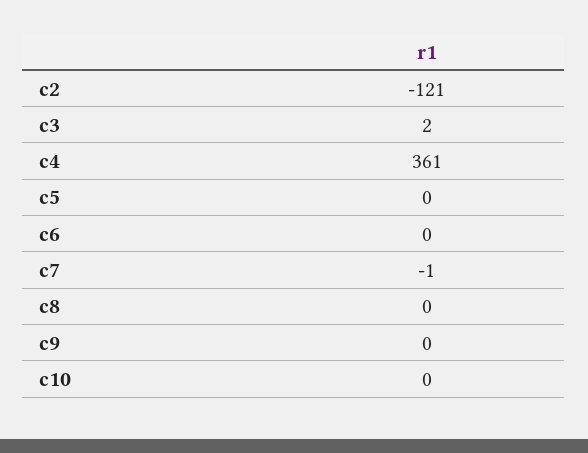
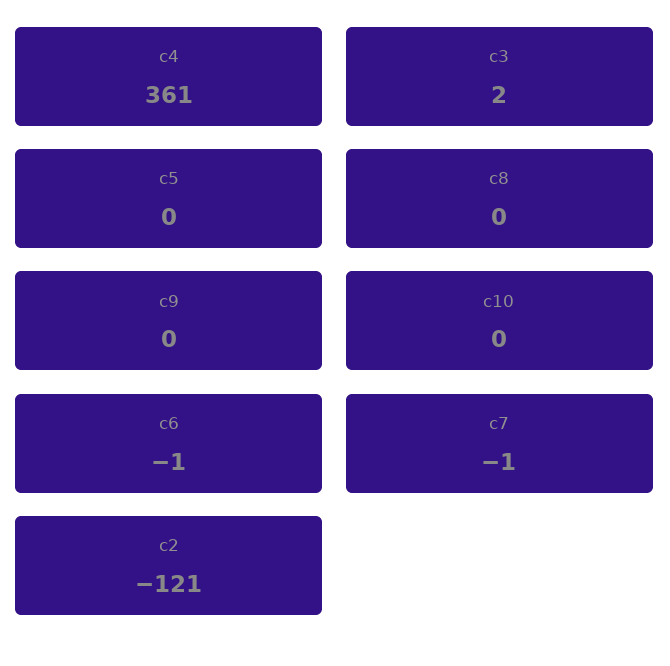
  {
    "c2": -121,
    "c3": 2,
    "c4": 361,
    "c5": 0,
-   "c6": 0,
+   "c6": -1,
    "c7": -1,
    "c8": 0,
    "c9": 0,
    "c10": 0
  }

